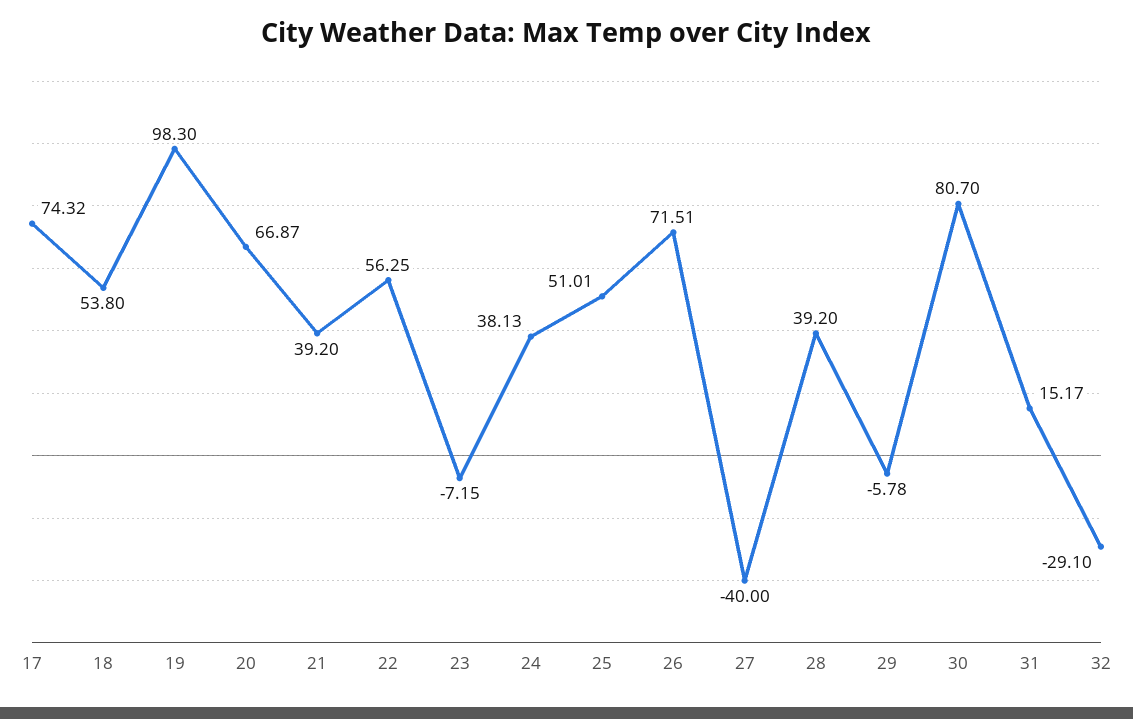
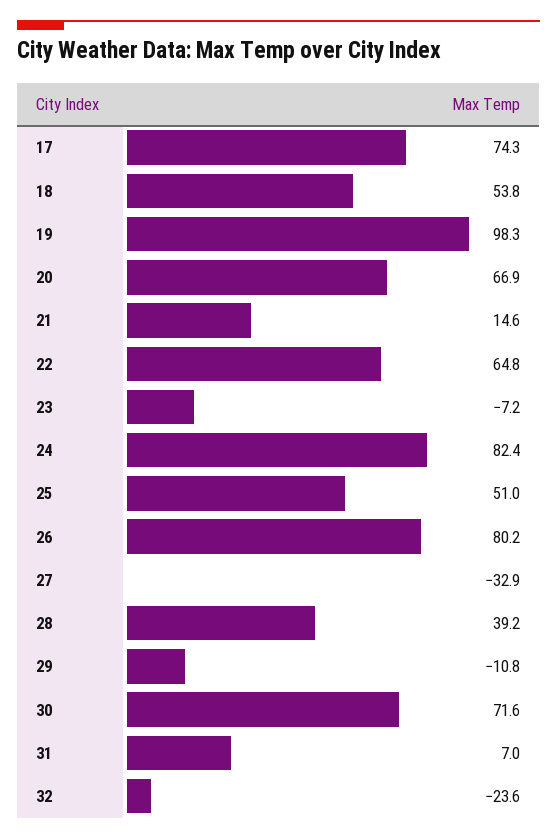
  {
    "17": 74.32,
    "18": 53.8,
    "19": 98.3,
    "20": 66.87,
-   "21": 39.2,
+   "21": 14.6,
-   "22": 56.25,
+   "22": 64.8,
    "23": -7.15,
-   "24": 38.13,
+   "24": 82.4,
    "25": 51.01,
-   "26": 71.51,
+   "26": 80.2,
-   "27": -40,
+   "27": -32.9,
    "28": 39.2,
-   "29": -5.78,
+   "29": -10.8,
-   "30": 80.7,
+   "30": 71.6,
-   "31": 15.17,
+   "31": 7,
-   "32": -29.1
+   "32": -23.6
  }

